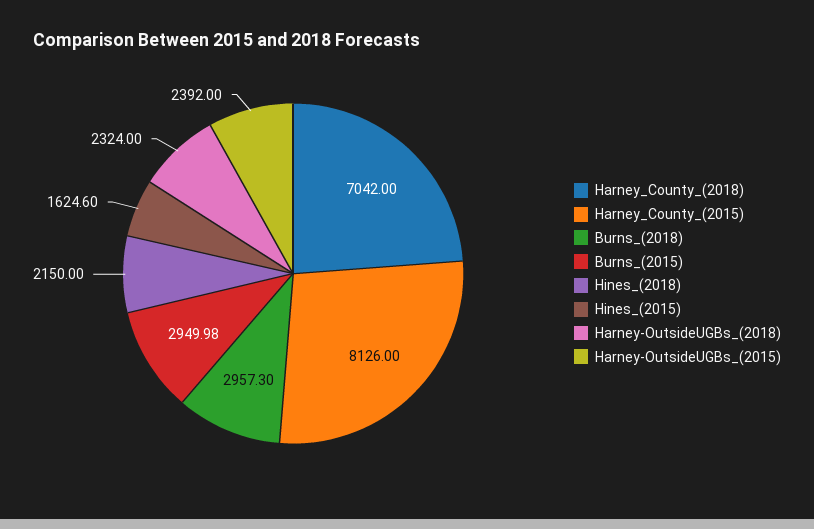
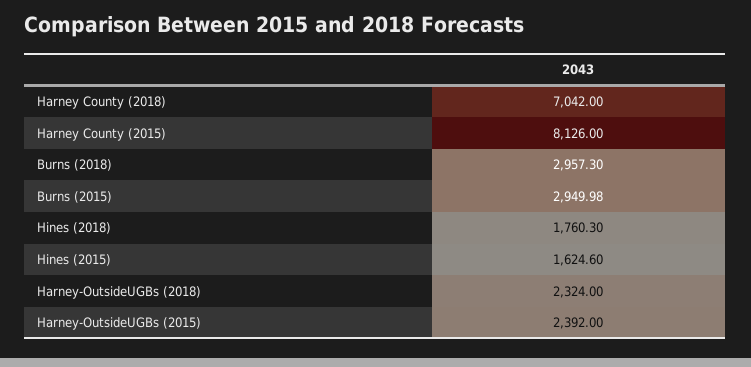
  {
    "Harney_County_(2018)": 7042,
    "Harney_County_(2015)": 8126,
    "Burns_(2018)": 2957.3,
    "Burns_(2015)": 2949.98,
-   "Hines_(2018)": 2150,
+   "Hines_(2018)": 1760.3,
    "Hines_(2015)": 1624.6,
    "Harney-OutsideUGBs_(2018)": 2324,
    "Harney-OutsideUGBs_(2015)": 2392
  }

